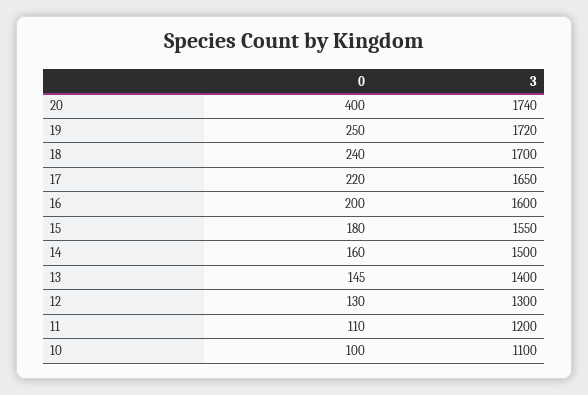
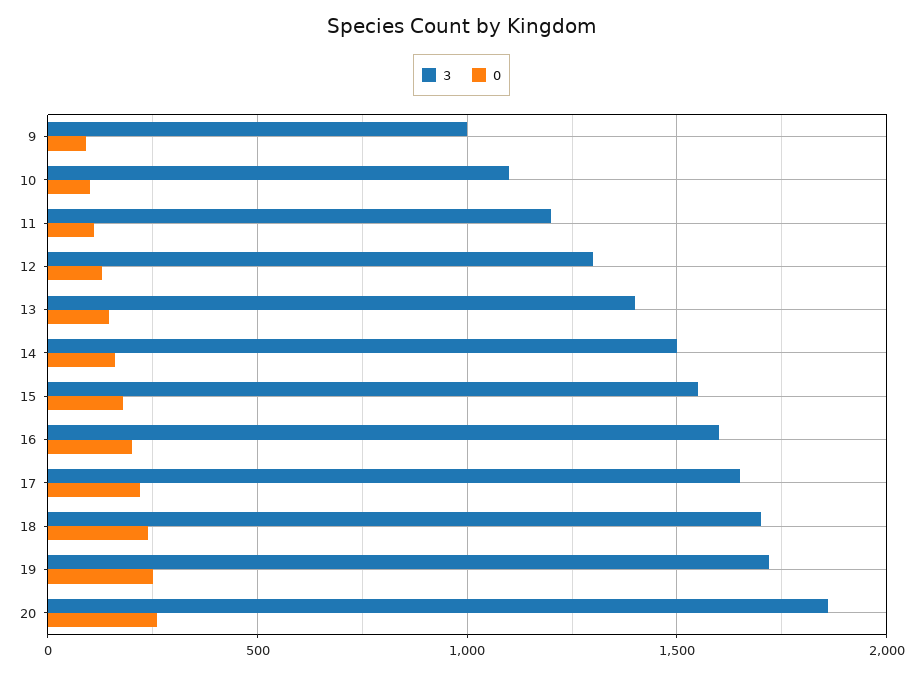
  {
    "0": {
-     "20": 400,
+     "20": 250,
      "19": 250,
      "18": 240,
      "17": 220,
      "16": 200,
      "15": 180,
      "14": 160,
      "13": 145,
      "12": 130,
      "11": 110,
-     "10": 100
+     "10": 100,
+     "9": 100
    },
    "3": {
-     "20": 1740,
+     "20": 1850,
      "19": 1720,
      "18": 1700,
      "17": 1650,
      "16": 1600,
      "15": 1550,
      "14": 1500,
      "13": 1400,
      "12": 1300,
      "11": 1200,
-     "10": 1100
+     "10": 1100,
+     "9": 1000
    }
  }

